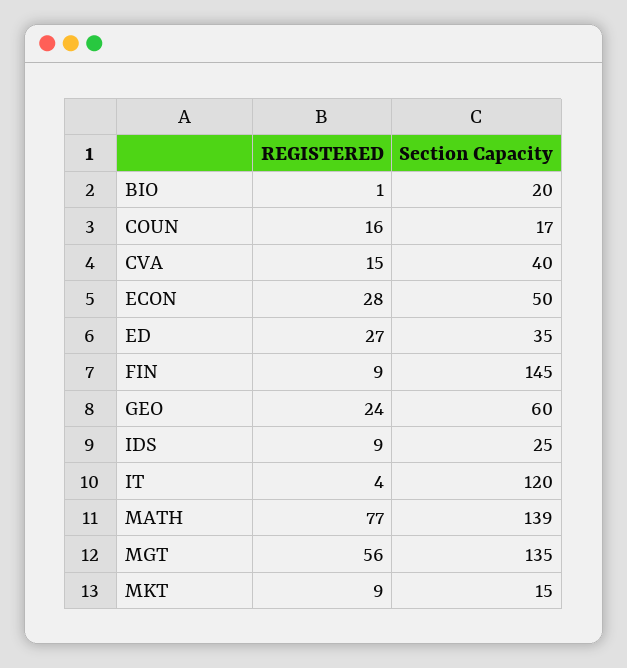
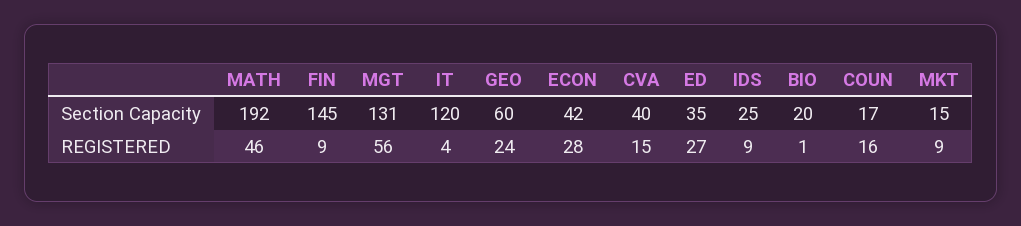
  {
    "REGISTERED": {
      "BIO": 1,
      "COUN": 16,
      "CVA": 15,
      "ECON": 28,
      "ED": 27,
      "FIN": 9,
      "GEO": 24,
      "IDS": 9,
      "IT": 4,
-     "MATH": 77,
+     "MATH": 46,
      "MGT": 56,
      "MKT": 9
    },
    "Section Capacity": {
      "BIO": 20,
      "COUN": 17,
      "CVA": 40,
-     "ECON": 50,
+     "ECON": 42,
      "ED": 35,
      "FIN": 145,
      "GEO": 60,
      "IDS": 25,
      "IT": 120,
-     "MATH": 139,
+     "MATH": 192,
-     "MGT": 135,
+     "MGT": 131,
      "MKT": 15
    }
  }

